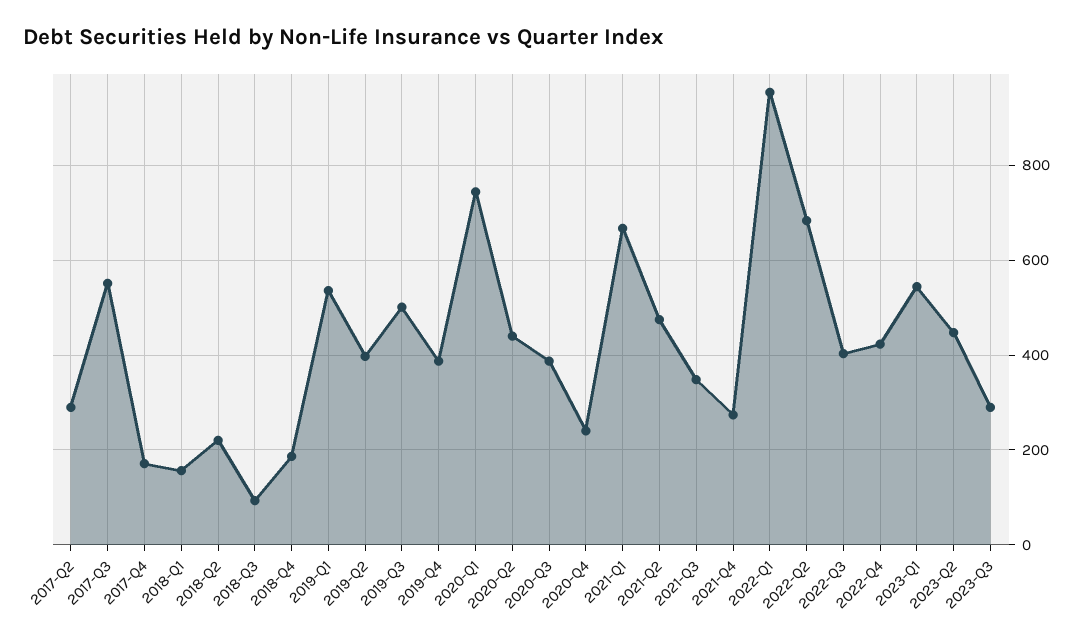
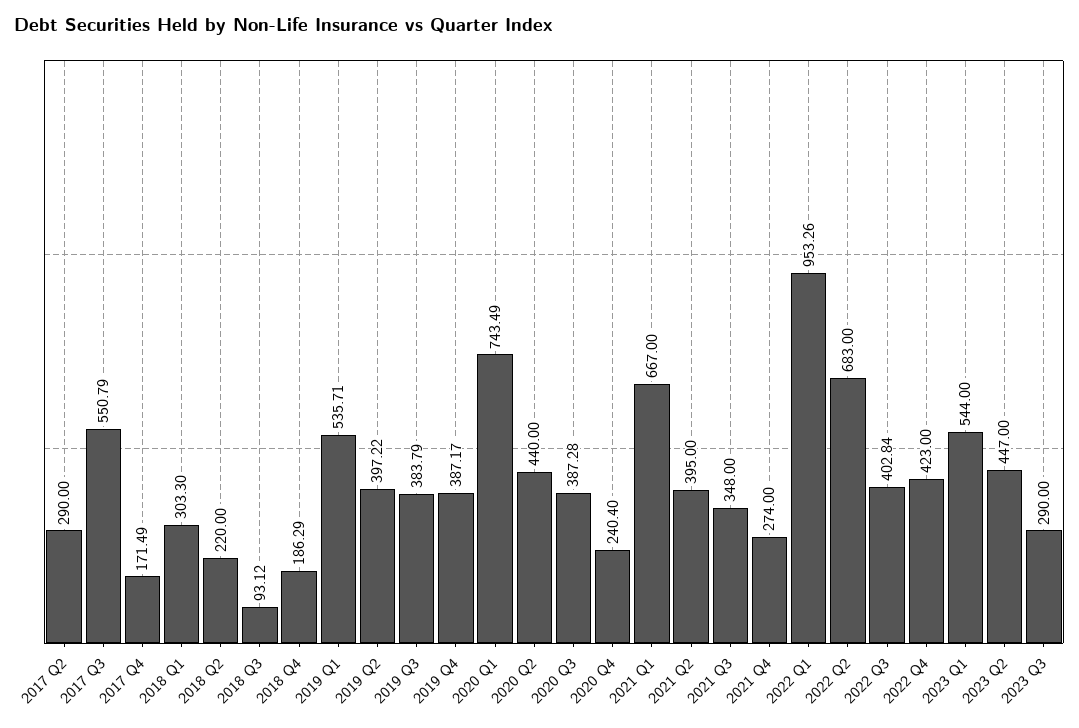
  {
    "2017-Q2": 290,
    "2017-Q3": 550.79,
    "2017-Q4": 171.49,
-   "2018-Q1": 160,
+   "2018-Q1": 303.3,
    "2018-Q2": 220,
    "2018-Q3": 93.12,
    "2018-Q4": 186.29,
    "2019-Q1": 535.71,
    "2019-Q2": 397.22,
-   "2019-Q3": 500,
+   "2019-Q3": 383.79,
    "2019-Q4": 387.17,
    "2020-Q1": 743.49,
    "2020-Q2": 440,
    "2020-Q3": 387.28,
    "2020-Q4": 240.4,
    "2021-Q1": 667,
-   "2021-Q2": 480,
+   "2021-Q2": 395,
    "2021-Q3": 348,
    "2021-Q4": 274,
    "2022-Q1": 953.26,
    "2022-Q2": 683,
    "2022-Q3": 402.84,
    "2022-Q4": 423,
    "2023-Q1": 544,
    "2023-Q2": 447,
    "2023-Q3": 290
  }

